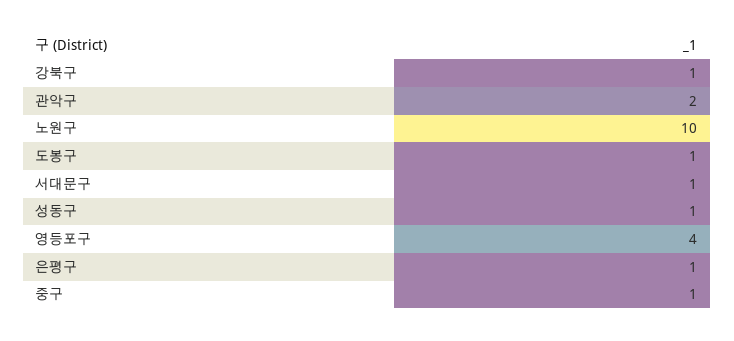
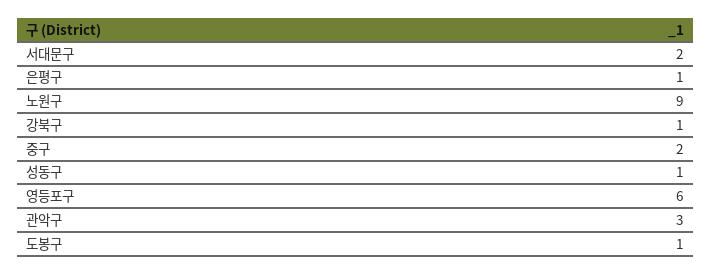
  {
    "강북구": 1,
-   "관악구": 2,
+   "관악구": 3,
-   "노원구": 10,
+   "노원구": 9,
    "도봉구": 1,
-   "서대문구": 1,
+   "서대문구": 2,
    "성동구": 1,
-   "영등포구": 4,
+   "영등포구": 6,
    "은평구": 1,
-   "중구": 1
+   "중구": 2
  }

